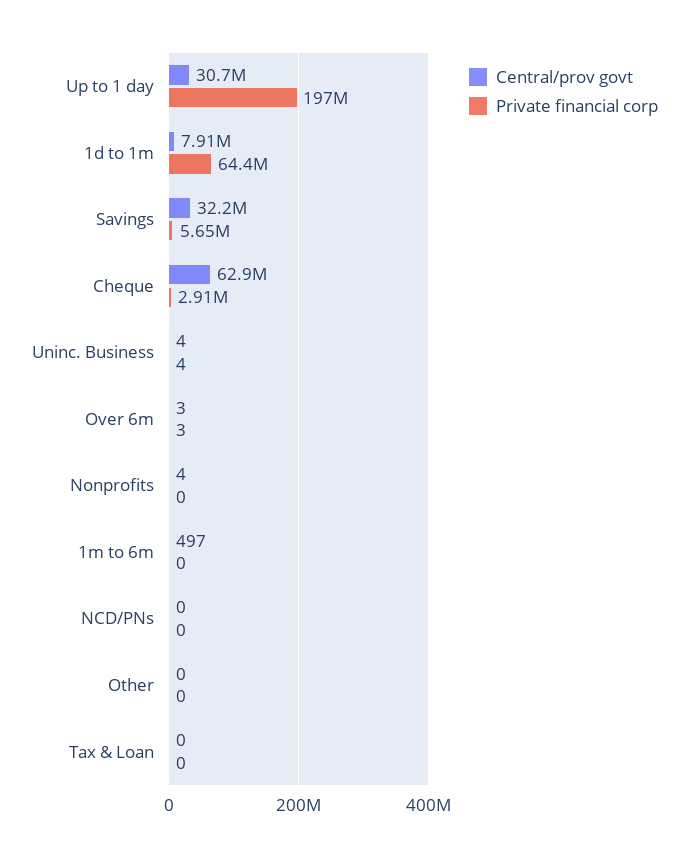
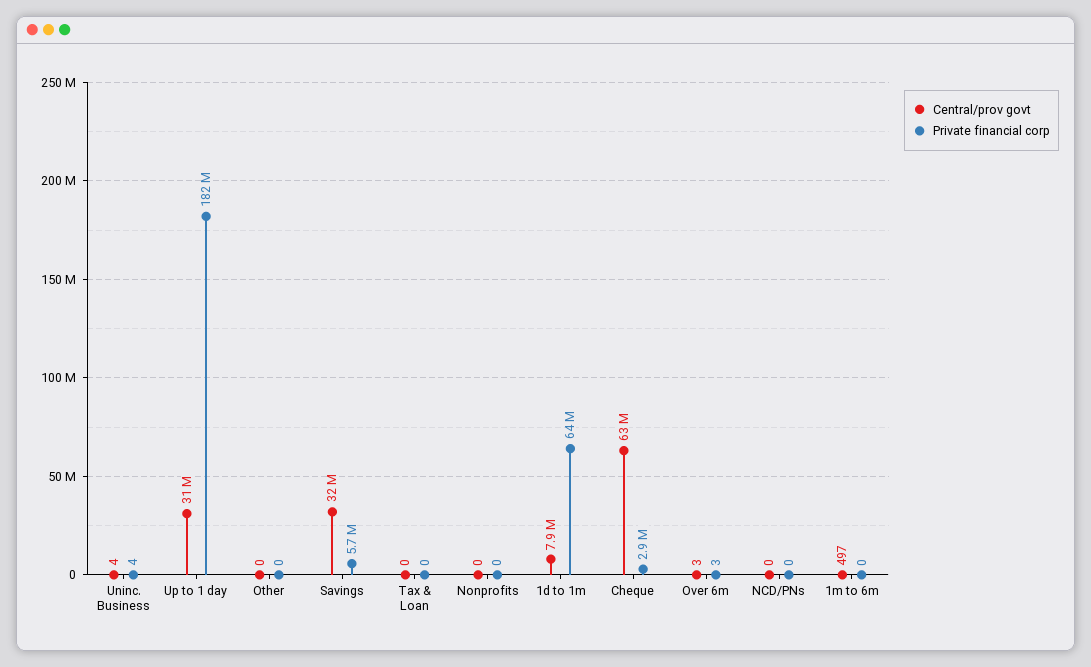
  {
    "Central/prov govt": {
      "Up to 1 day": 30700000,
      "1d to 1m": 7910000,
      "Savings": 32200000,
      "Cheque": 62900000,
      "Uninc. Business": 4,
      "Over 6m": 3,
-     "Nonprofits": 4,
+     "Nonprofits": 0,
      "1m to 6m": 497,
      "NCD/PNs": 0,
      "Other": 0,
      "Tax & Loan": 0
    },
    "Private financial corp": {
-     "Up to 1 day": 197000000,
+     "Up to 1 day": 182000000,
      "1d to 1m": 64400000,
      "Savings": 5650000,
      "Cheque": 2910000,
      "Uninc. Business": 4,
      "Over 6m": 3,
      "Nonprofits": 0,
      "1m to 6m": 0,
      "NCD/PNs": 0,
      "Other": 0,
      "Tax & Loan": 0
    }
  }

